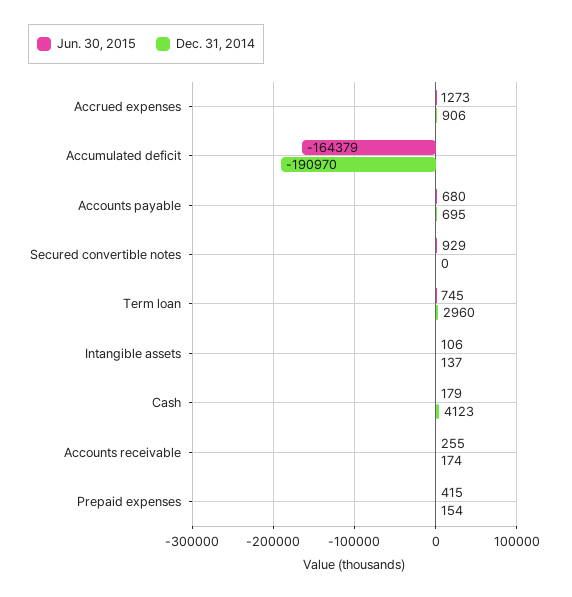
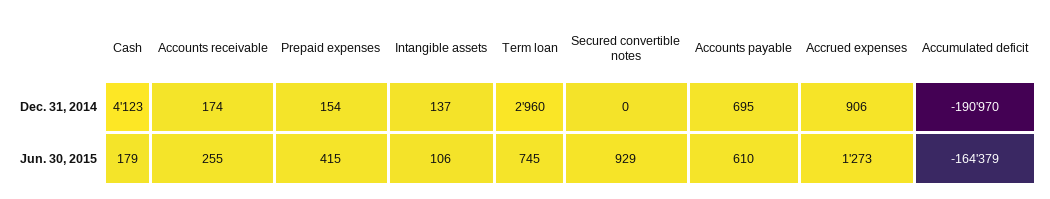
  {
    "Jun. 30, 2015": {
      "Accrued expenses": 1273,
      "Accumulated deficit": -164379,
-     "Accounts payable": 680,
+     "Accounts payable": 610,
      "Secured convertible notes": 929,
      "Term loan": 745,
      "Intangible assets": 106,
      "Cash": 179,
      "Accounts receivable": 255,
      "Prepaid expenses": 415
    },
    "Dec. 31, 2014": {
      "Accrued expenses": 906,
      "Accumulated deficit": -190970,
      "Accounts payable": 695,
      "Secured convertible notes": 0,
      "Term loan": 2960,
      "Intangible assets": 137,
      "Cash": 4123,
      "Accounts receivable": 174,
      "Prepaid expenses": 154
    }
  }

